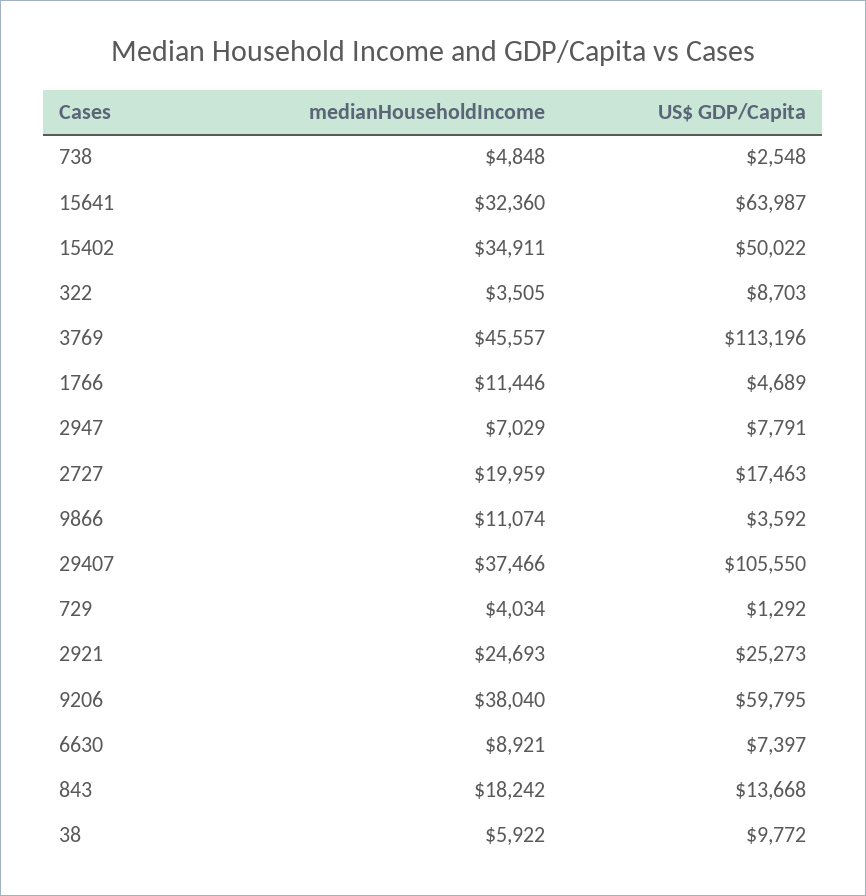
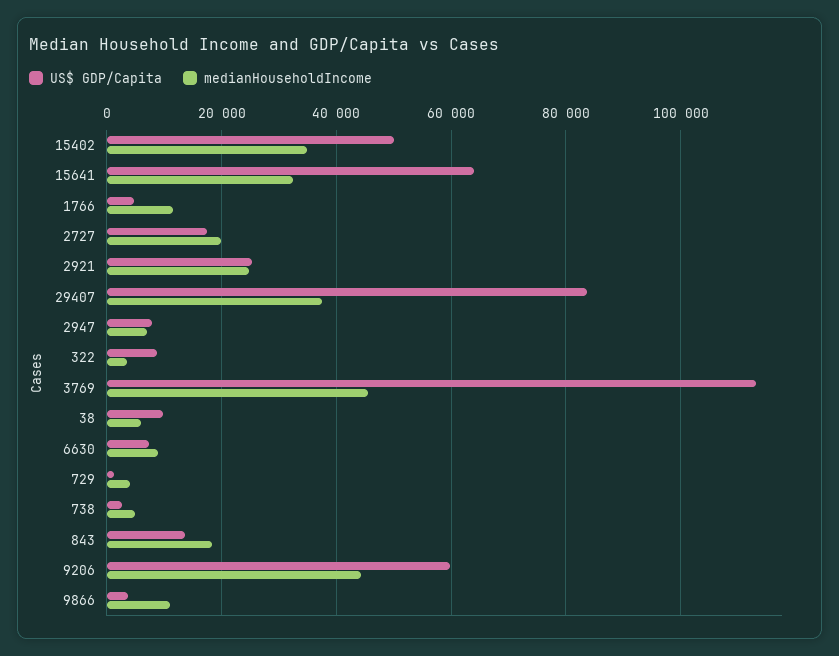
  {
    "medianHouseholdIncome": {
      "738": 4848,
      "15641": 32360,
      "15402": 34911,
      "322": 3505,
      "3769": 45557,
      "1766": 11446,
      "2947": 7029,
      "2727": 19959,
      "9866": 11074,
      "29407": 37466,
      "729": 4034,
      "2921": 24693,
-     "9206": 38040,
+     "9206": 44000,
      "6630": 8921,
      "843": 18242,
      "38": 5922
    },
    "US$ GDP/Capita": {
      "738": 2548,
      "15641": 63987,
      "15402": 50022,
      "322": 8703,
      "3769": 113196,
      "1766": 4689,
      "2947": 7791,
      "2727": 17463,
      "9866": 3592,
-     "29407": 105550,
+     "29407": 84000,
      "729": 1292,
      "2921": 25273,
      "9206": 59795,
      "6630": 7397,
      "843": 13668,
      "38": 9772
    }
  }

